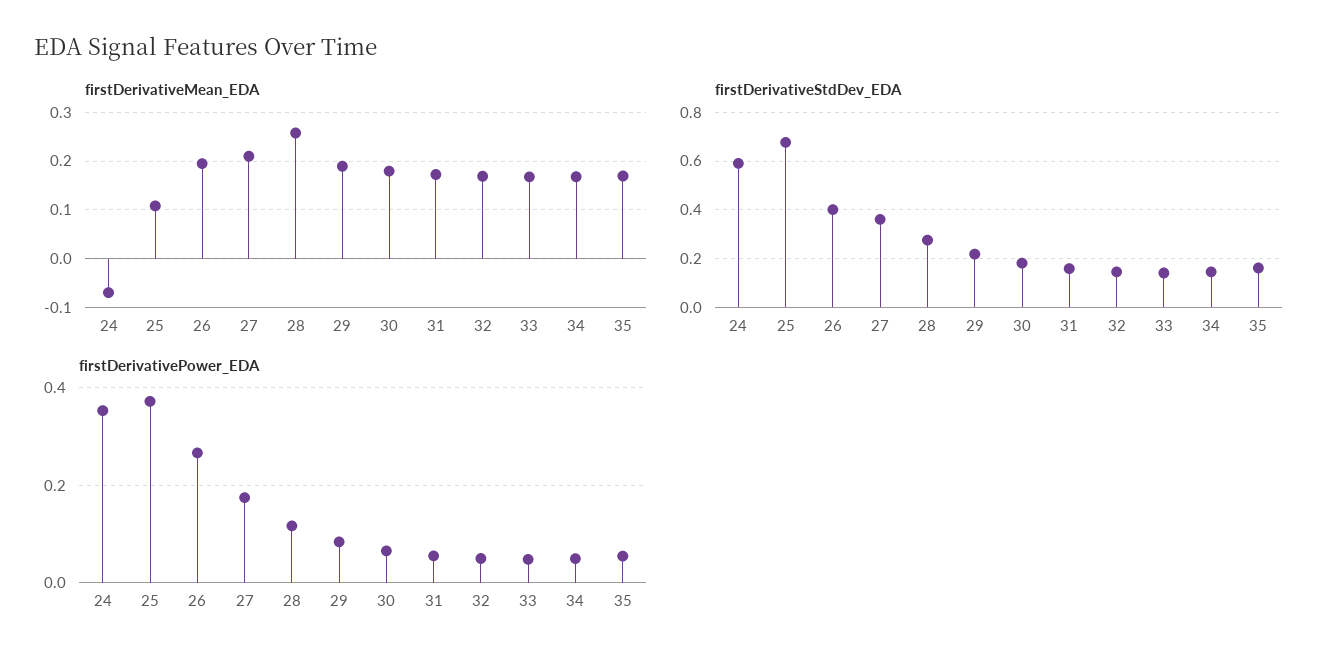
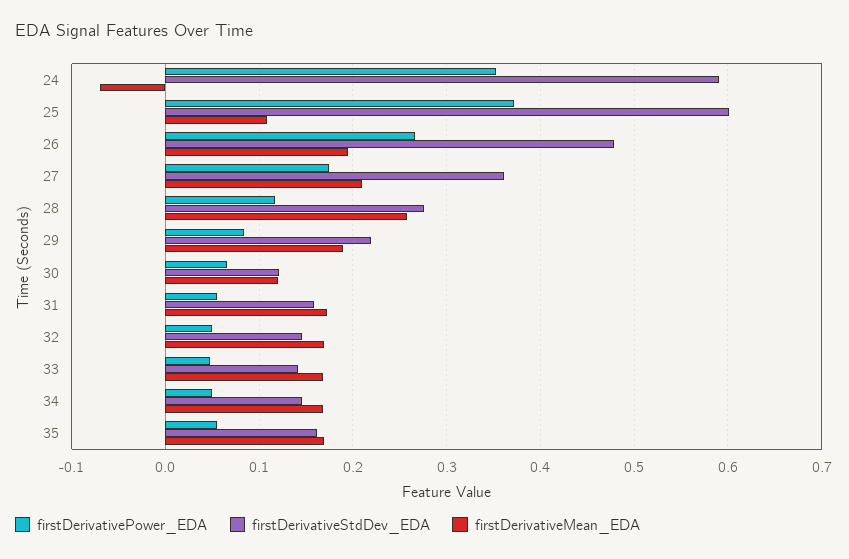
  {
    "firstDerivativeMean_EDA": {
      "24": -0.07,
      "25": 0.11,
      "26": 0.2,
      "27": 0.21,
      "28": 0.26,
      "29": 0.19,
-     "30": 0.18,
+     "30": 0.12,
      "31": 0.17,
      "32": 0.17,
      "33": 0.17,
      "34": 0.17,
      "35": 0.17
    },
    "firstDerivativeStdDev_EDA": {
      "24": 0.59,
-     "25": 0.675,
+     "25": 0.6,
-     "26": 0.4,
+     "26": 0.48,
      "27": 0.36,
      "28": 0.28,
      "29": 0.22,
-     "30": 0.175,
+     "30": 0.12,
      "31": 0.16,
      "32": 0.15,
      "33": 0.14,
      "34": 0.15,
      "35": 0.16
    },
    "firstDerivativePower_EDA": {
      "24": 0.35,
      "25": 0.37,
      "26": 0.27,
      "27": 0.17,
      "28": 0.12,
      "29": 0.08,
      "30": 0.07,
      "31": 0.06,
      "32": 0.05,
      "33": 0.05,
      "34": 0.05,
      "35": 0.05
    }
  }

